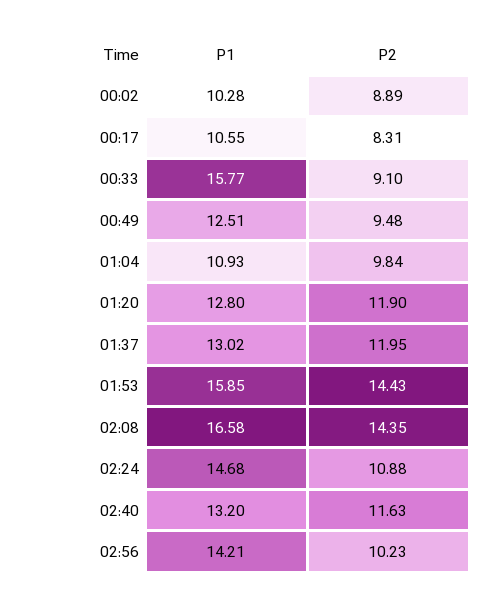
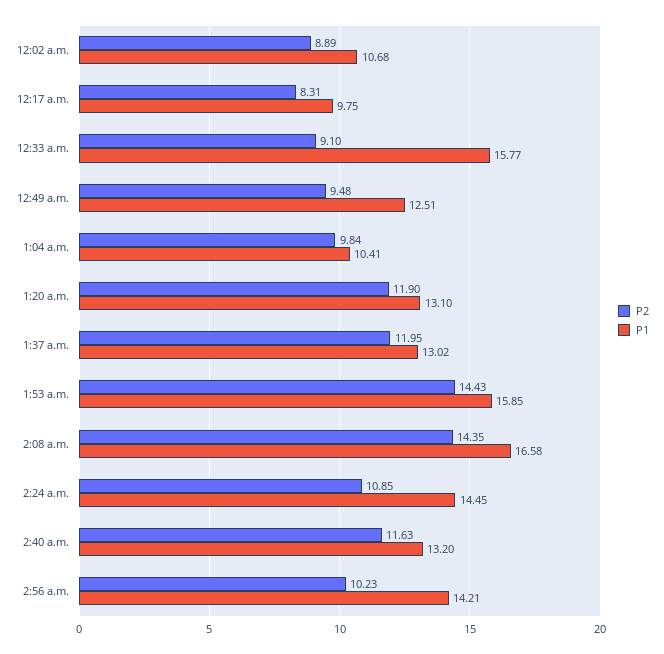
  {
    "P1": {
-     "00:02": 10.28,
+     "00:02": 10.68,
-     "00:17": 10.55,
+     "00:17": 9.75,
      "00:33": 15.77,
      "00:49": 12.51,
-     "01:04": 10.93,
+     "01:04": 10.41,
-     "01:20": 12.8,
+     "01:20": 13.1,
      "01:37": 13.02,
      "01:53": 15.85,
      "02:08": 16.58,
-     "02:24": 14.68,
+     "02:24": 14.45,
      "02:40": 13.2,
      "02:56": 14.21
    },
    "P2": {
      "00:02": 8.89,
      "00:17": 8.31,
      "00:33": 9.1,
      "00:49": 9.48,
      "01:04": 9.84,
      "01:20": 11.9,
      "01:37": 11.95,
      "01:53": 14.43,
      "02:08": 14.35,
-     "02:24": 10.88,
+     "02:24": 10.85,
      "02:40": 11.63,
      "02:56": 10.23
    }
  }

